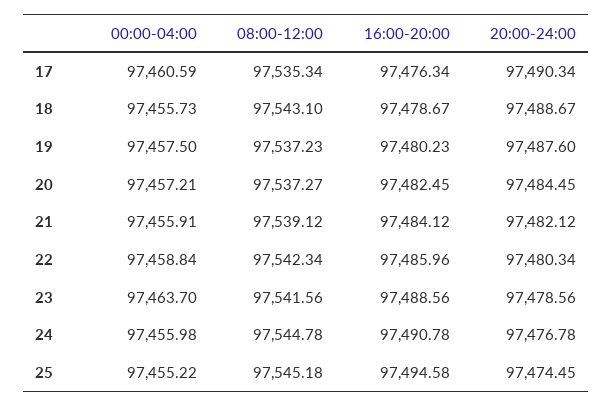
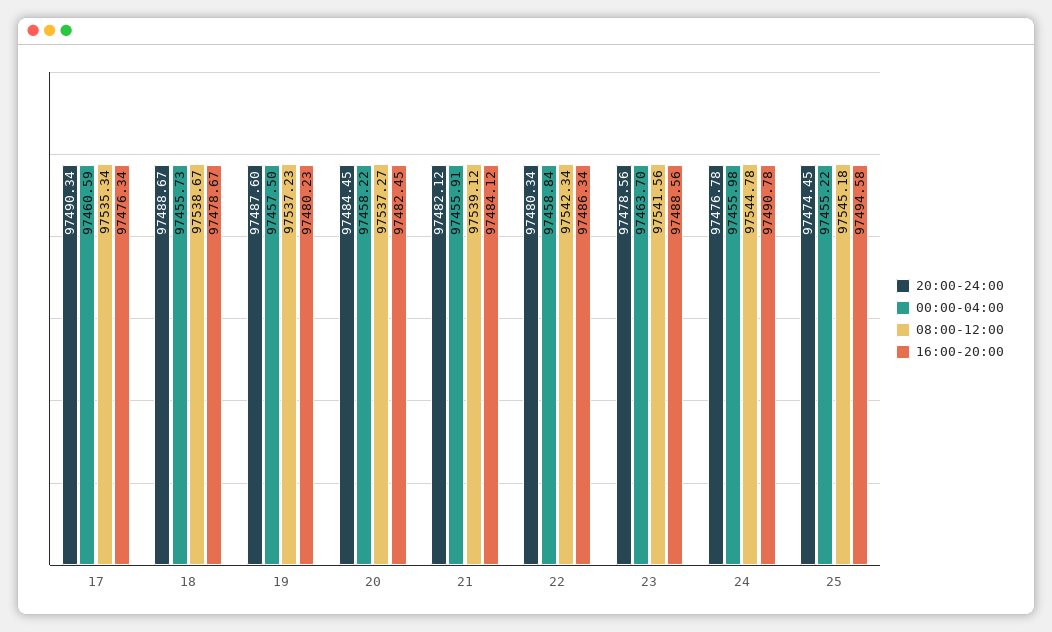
  {
    "00:00-04:00": {
      "17": 97460.59,
      "18": 97455.73,
      "19": 97457.5,
-     "20": 97457.21,
+     "20": 97458.22,
      "21": 97455.91,
      "22": 97458.84,
      "23": 97463.7,
      "24": 97455.98,
      "25": 97455.22
    },
    "08:00-12:00": {
      "17": 97535.34,
-     "18": 97543.1,
+     "18": 97538.67,
      "19": 97537.23,
      "20": 97537.27,
      "21": 97539.12,
      "22": 97542.34,
      "23": 97541.56,
      "24": 97544.78,
      "25": 97545.18
    },
    "16:00-20:00": {
      "17": 97476.34,
      "18": 97478.67,
      "19": 97480.23,
      "20": 97482.45,
      "21": 97484.12,
-     "22": 97485.96,
+     "22": 97486.34,
      "23": 97488.56,
      "24": 97490.78,
      "25": 97494.58
    },
    "20:00-24:00": {
      "17": 97490.34,
      "18": 97488.67,
      "19": 97487.6,
      "20": 97484.45,
      "21": 97482.12,
      "22": 97480.34,
      "23": 97478.56,
      "24": 97476.78,
      "25": 97474.45
    }
  }

